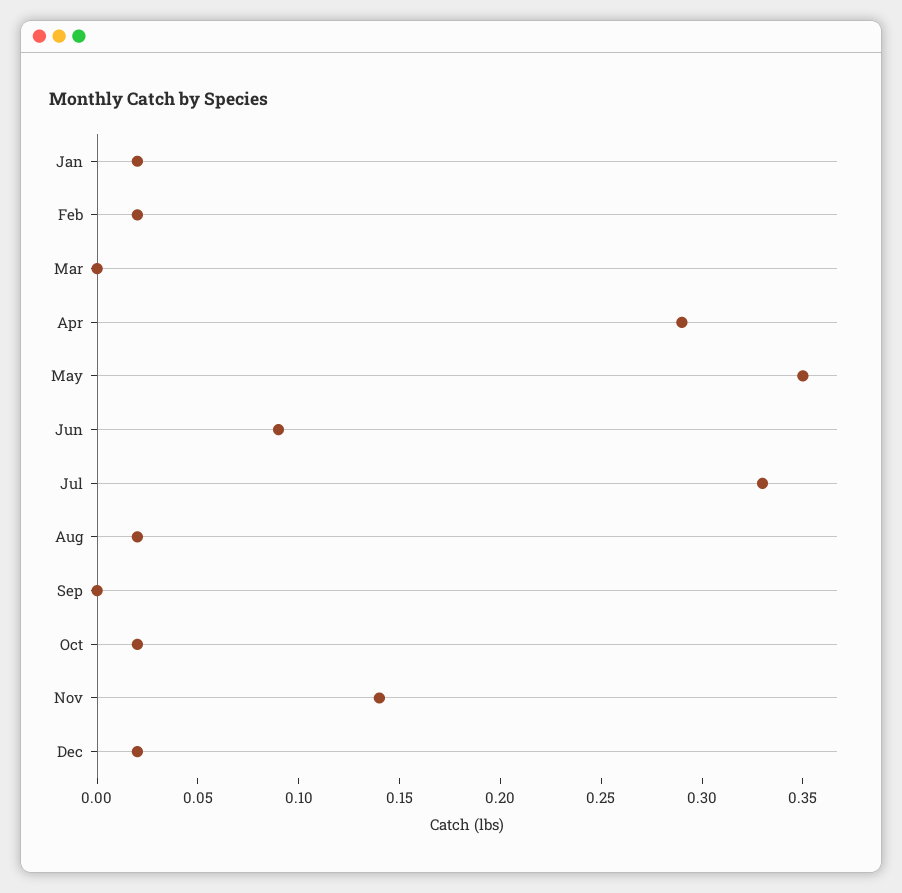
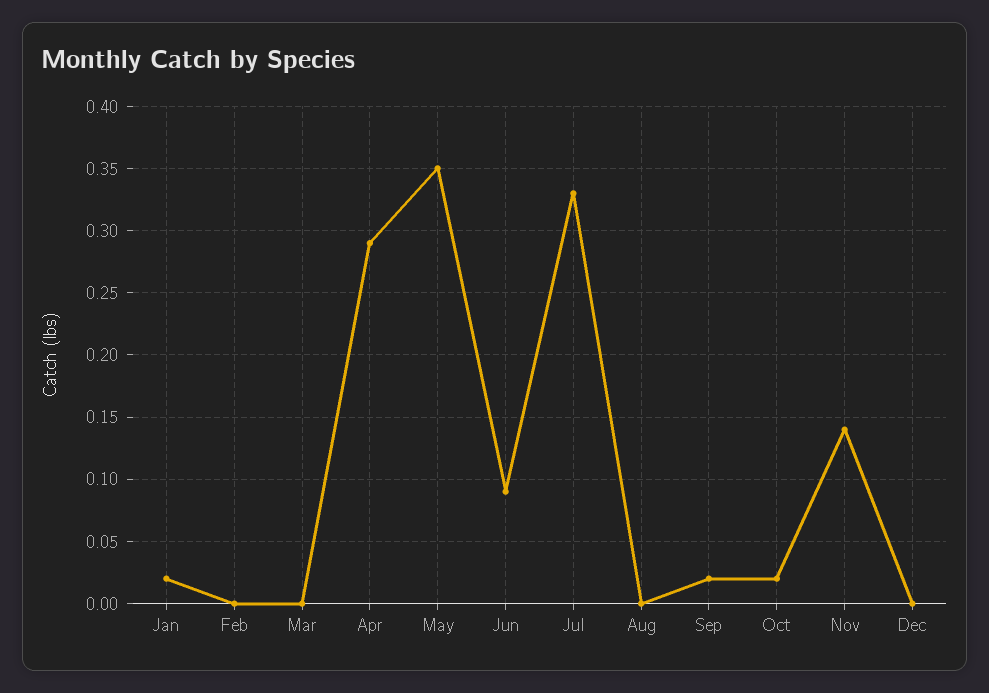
  {
    "Jan": 0.02,
-   "Feb": 0.02,
+   "Feb": 0,
    "Mar": 0,
    "Apr": 0.29,
    "May": 0.35,
    "Jun": 0.09,
    "Jul": 0.33,
-   "Aug": 0.02,
+   "Aug": 0,
-   "Sep": 0,
+   "Sep": 0.02,
    "Oct": 0.02,
    "Nov": 0.14,
-   "Dec": 0.02
+   "Dec": 0
  }

